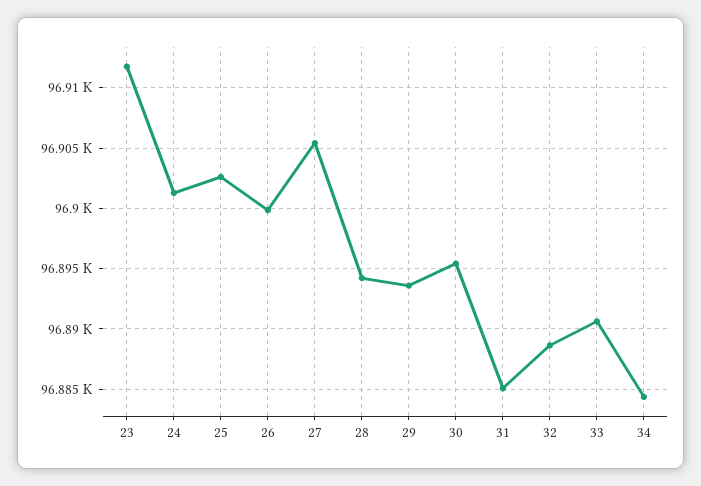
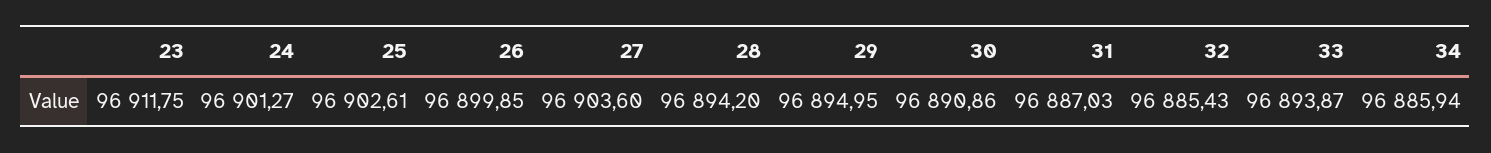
  {
    "23": 96911.75,
    "24": 96901.27,
    "25": 96902.61,
    "26": 96899.85,
-   "27": 96905.5,
+   "27": 96903.6,
    "28": 96894.2,
-   "29": 96893.5,
+   "29": 96894.95,
-   "30": 96895.5,
+   "30": 96890.86,
-   "31": 96885,
+   "31": 96887.03,
-   "32": 96888.5,
+   "32": 96885.43,
-   "33": 96890.5,
+   "33": 96893.87,
-   "34": 96884.5
+   "34": 96885.94
  }

